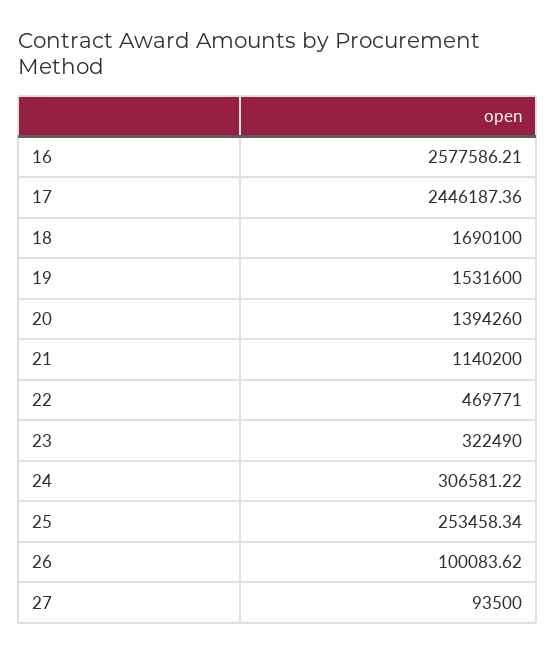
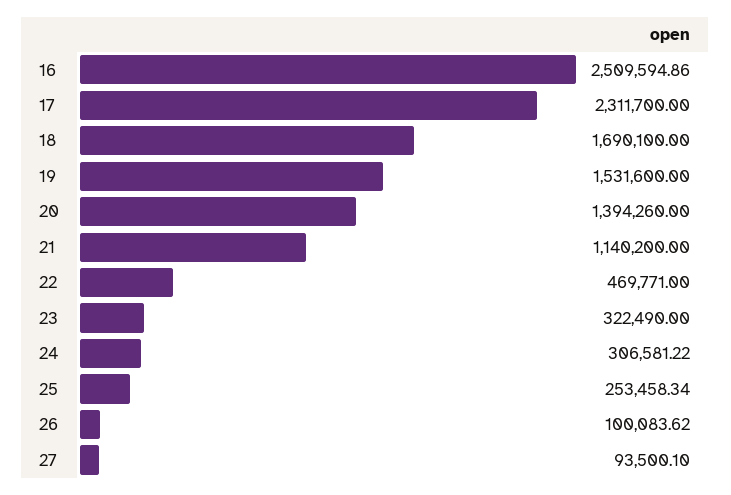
  {
-   "16": 2577586.21,
+   "16": 2509594.86,
-   "17": 2446187.36,
+   "17": 2311700,
    "18": 1690100,
    "19": 1531600,
    "20": 1394260,
    "21": 1140200,
    "22": 469771,
    "23": 322490,
    "24": 306581.22,
    "25": 253458.34,
    "26": 100083.62,
-   "27": 93500
+   "27": 93500.1
  }

